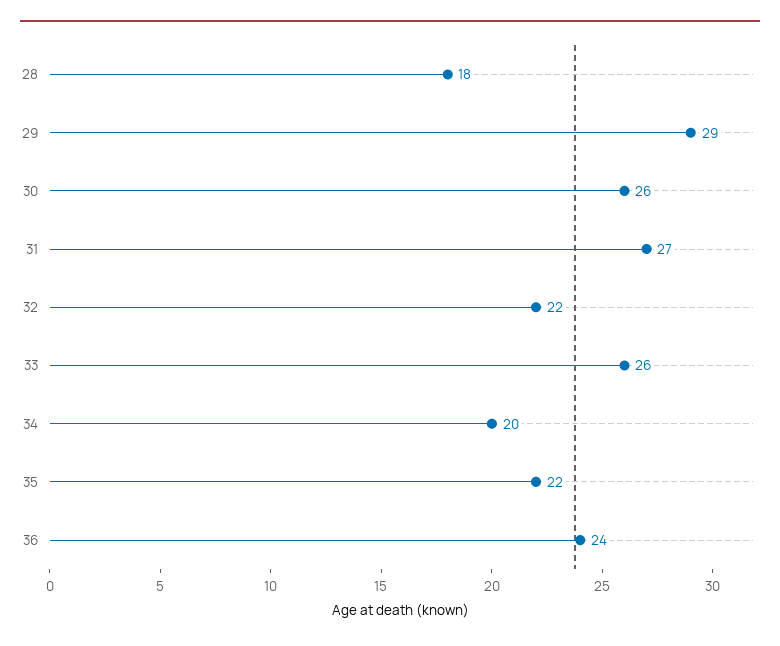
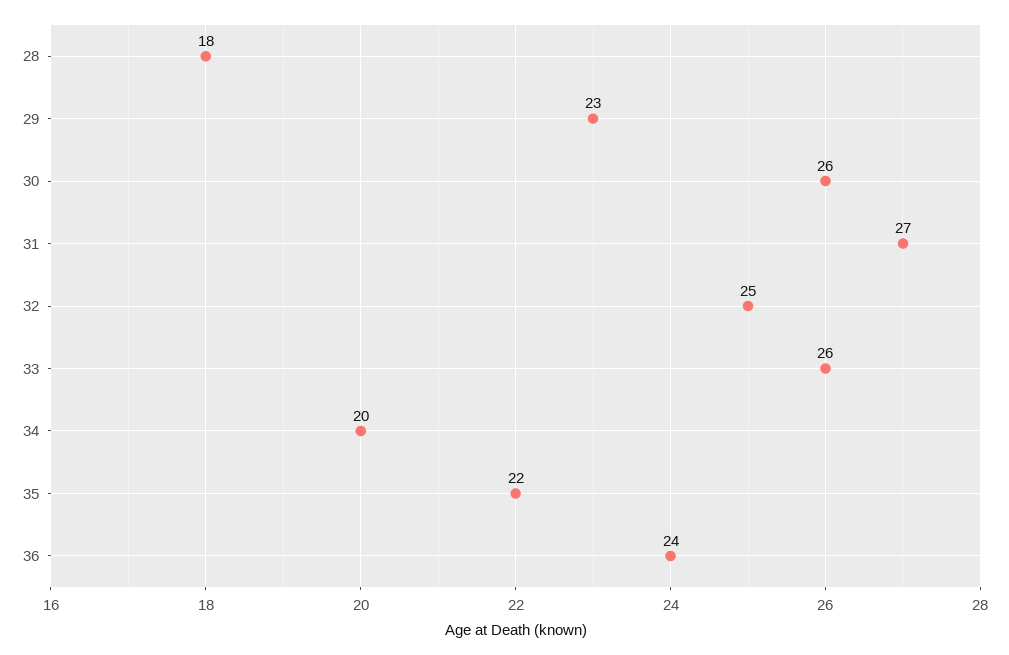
  {
    "28": 18,
-   "29": 29,
+   "29": 23,
    "30": 26,
    "31": 27,
-   "32": 22,
+   "32": 25,
    "33": 26,
    "34": 20,
    "35": 22,
    "36": 24
  }

